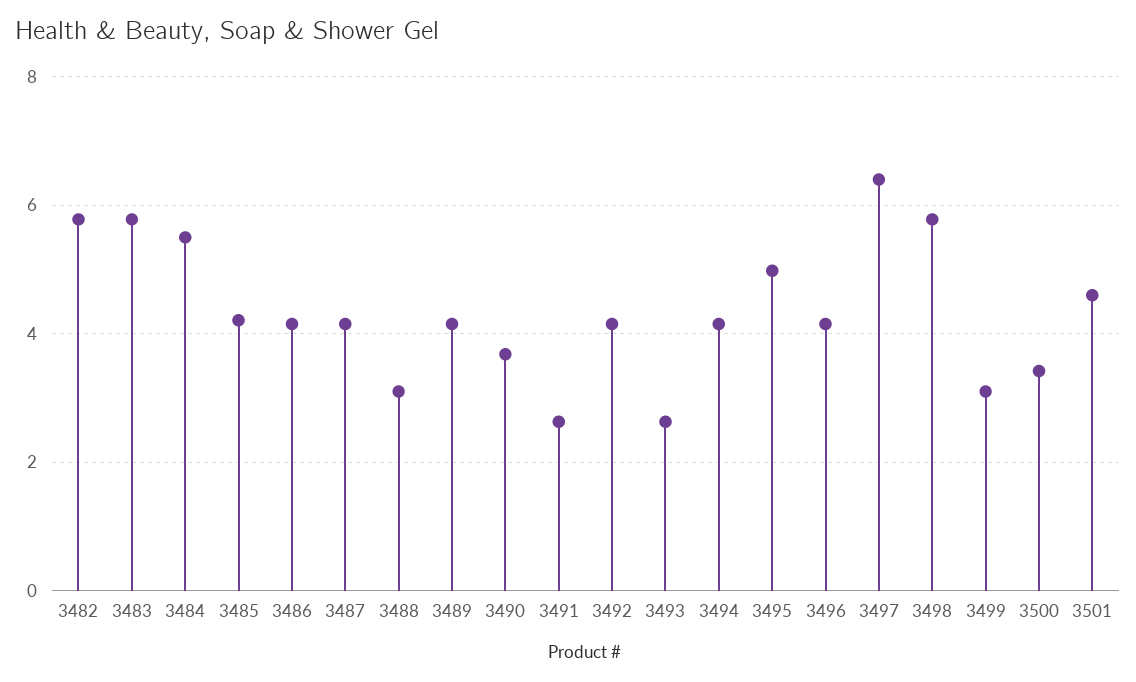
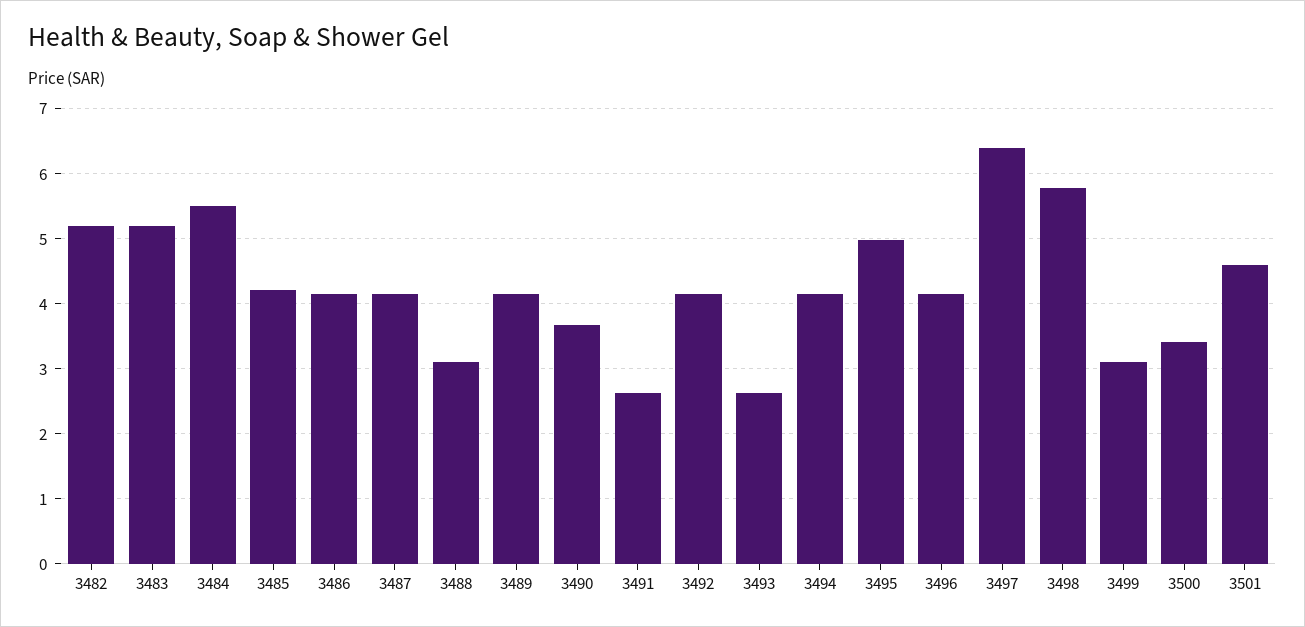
  {
-   "3482": 5.8,
+   "3482": 5.2,
-   "3483": 5.8,
+   "3483": 5.2,
    "3484": 5.5,
    "3485": 4.2,
    "3486": 4.2,
    "3487": 4.2,
    "3488": 3.1,
    "3489": 4.2,
    "3490": 3.7,
    "3491": 2.6,
    "3492": 4.2,
    "3493": 2.6,
    "3494": 4.2,
    "3495": 5,
    "3496": 4.2,
    "3497": 6.4,
    "3498": 5.8,
    "3499": 3.1,
    "3500": 3.4,
    "3501": 4.6
  }

